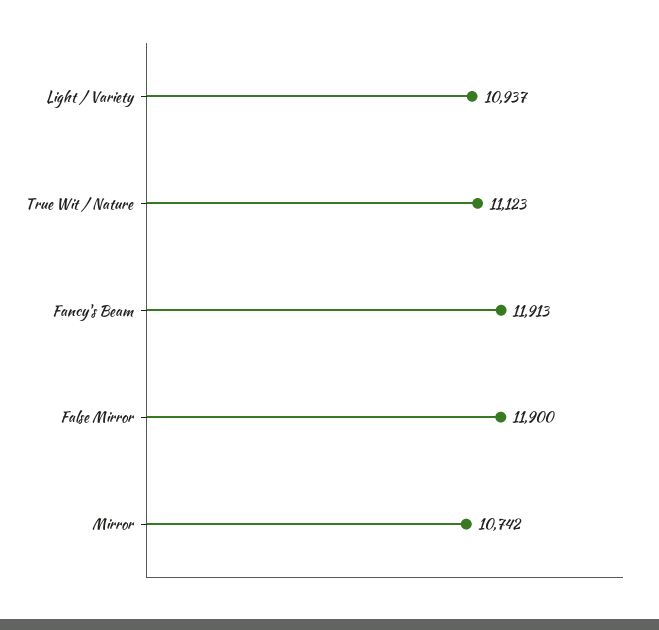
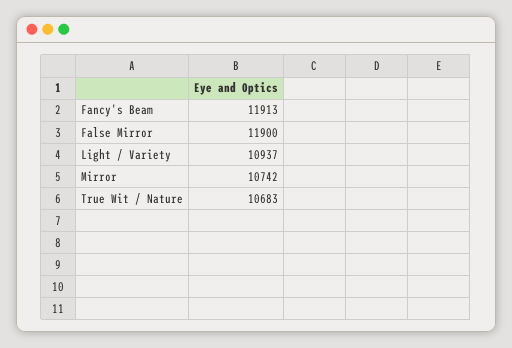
  {
    "Light / Variety": 10937,
-   "True Wit / Nature": 11123,
+   "True Wit / Nature": 10683,
    "Fancy's Beam": 11913,
    "False Mirror": 11900,
    "Mirror": 10742
  }

